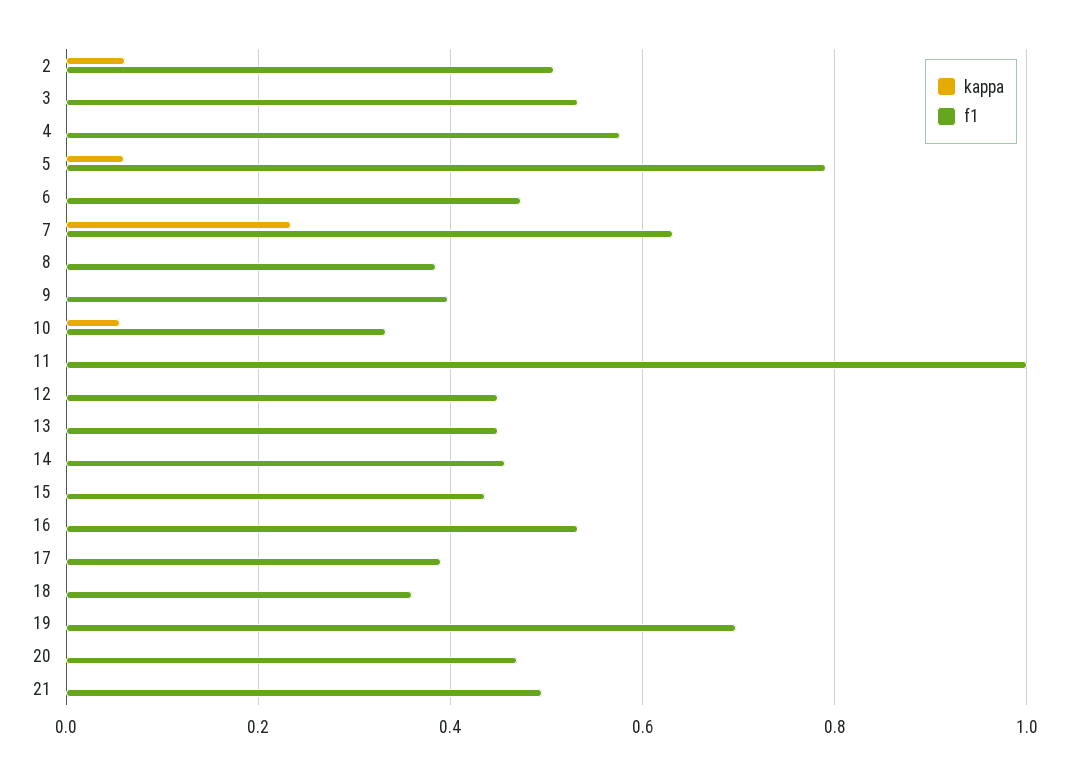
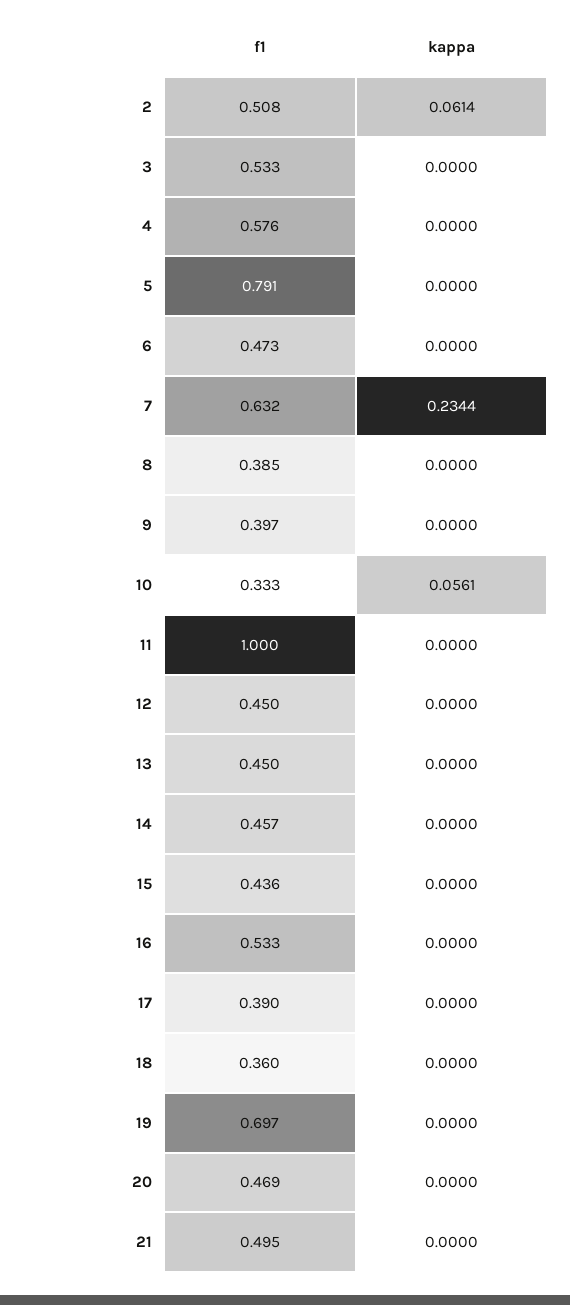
  {
    "kappa": {
      "2": 0.0614,
      "3": 0,
      "4": 0,
-     "5": 0.06,
+     "5": 0,
      "6": 0,
      "7": 0.2344,
      "8": 0,
      "9": 0,
      "10": 0.0561,
      "11": 0,
      "12": 0,
      "13": 0,
      "14": 0,
      "15": 0,
      "16": 0,
      "17": 0,
      "18": 0,
      "19": 0,
      "20": 0,
      "21": 0
    },
    "f1": {
      "2": 0.508,
      "3": 0.533,
      "4": 0.576,
      "5": 0.791,
      "6": 0.473,
      "7": 0.632,
      "8": 0.385,
      "9": 0.397,
      "10": 0.333,
      "11": 1,
      "12": 0.45,
      "13": 0.45,
      "14": 0.457,
      "15": 0.436,
      "16": 0.533,
      "17": 0.39,
      "18": 0.36,
      "19": 0.697,
      "20": 0.469,
      "21": 0.495
    }
  }

